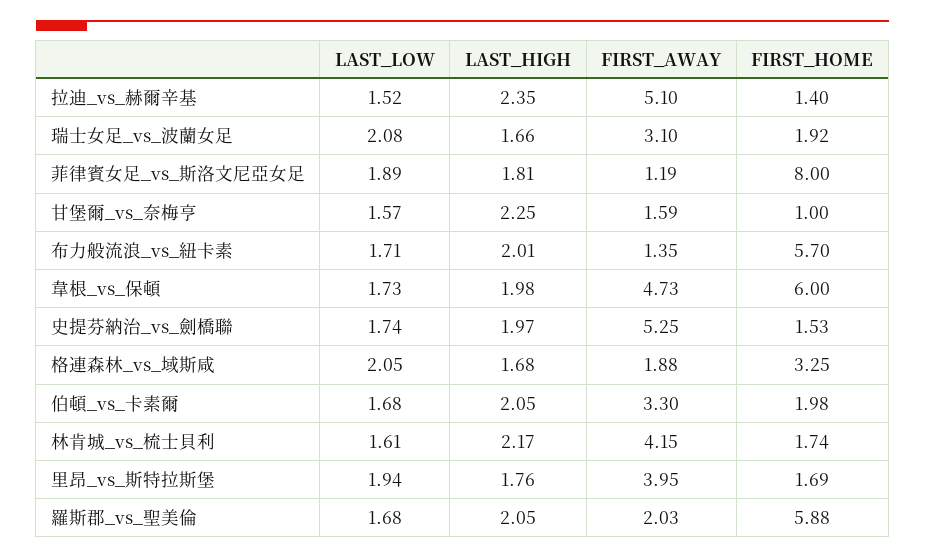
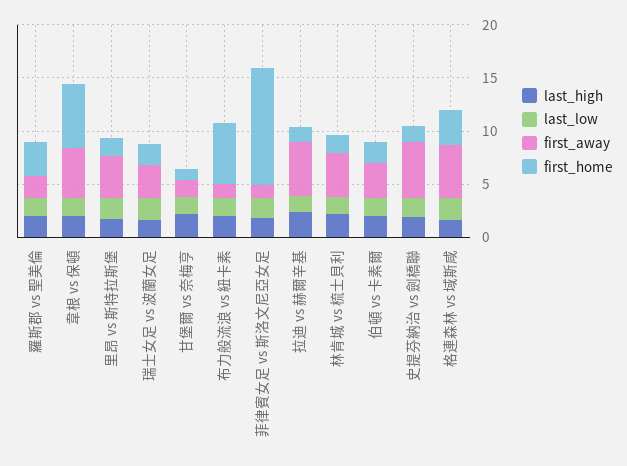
  {
    "LAST_LOW": {
      "拉迪_vs_赫爾辛基": 1.52,
      "瑞士女足_vs_波蘭女足": 2.08,
      "菲律賓女足_vs_斯洛文尼亞女足": 1.89,
      "甘堡爾_vs_奈梅亨": 1.57,
      "布力般流浪_vs_紐卡素": 1.71,
      "韋根_vs_保頓": 1.73,
      "史提芬納治_vs_劍橋聯": 1.74,
      "格連森林_vs_域斯咸": 2.05,
      "伯頓_vs_卡素爾": 1.68,
      "林肯城_vs_梳士貝利": 1.61,
      "里昂_vs_斯特拉斯堡": 1.94,
      "羅斯郡_vs_聖美倫": 1.68
    },
    "LAST_HIGH": {
      "拉迪_vs_赫爾辛基": 2.35,
      "瑞士女足_vs_波蘭女足": 1.66,
      "菲律賓女足_vs_斯洛文尼亞女足": 1.81,
      "甘堡爾_vs_奈梅亨": 2.25,
      "布力般流浪_vs_紐卡素": 2.01,
      "韋根_vs_保頓": 1.98,
      "史提芬納治_vs_劍橋聯": 1.97,
      "格連森林_vs_域斯咸": 1.68,
      "伯頓_vs_卡素爾": 2.05,
      "林肯城_vs_梳士貝利": 2.17,
      "里昂_vs_斯特拉斯堡": 1.76,
      "羅斯郡_vs_聖美倫": 2.05
    },
    "FIRST_AWAY": {
      "拉迪_vs_赫爾辛基": 5.1,
      "瑞士女足_vs_波蘭女足": 3.1,
      "菲律賓女足_vs_斯洛文尼亞女足": 1.19,
      "甘堡爾_vs_奈梅亨": 1.59,
      "布力般流浪_vs_紐卡素": 1.35,
      "韋根_vs_保頓": 4.73,
      "史提芬納治_vs_劍橋聯": 5.25,
-     "格連森林_vs_域斯咸": 1.88,
+     "格連森林_vs_域斯咸": 5,
      "伯頓_vs_卡素爾": 3.3,
      "林肯城_vs_梳士貝利": 4.15,
      "里昂_vs_斯特拉斯堡": 3.95,
      "羅斯郡_vs_聖美倫": 2.03
    },
    "FIRST_HOME": {
      "拉迪_vs_赫爾辛基": 1.4,
      "瑞士女足_vs_波蘭女足": 1.92,
-     "菲律賓女足_vs_斯洛文尼亞女足": 8,
+     "菲律賓女足_vs_斯洛文尼亞女足": 11,
      "甘堡爾_vs_奈梅亨": 1,
      "布力般流浪_vs_紐卡素": 5.7,
      "韋根_vs_保頓": 6,
      "史提芬納治_vs_劍橋聯": 1.53,
      "格連森林_vs_域斯咸": 3.25,
      "伯頓_vs_卡素爾": 1.98,
      "林肯城_vs_梳士貝利": 1.74,
      "里昂_vs_斯特拉斯堡": 1.69,
-     "羅斯郡_vs_聖美倫": 5.88
+     "羅斯郡_vs_聖美倫": 3
    }
  }

